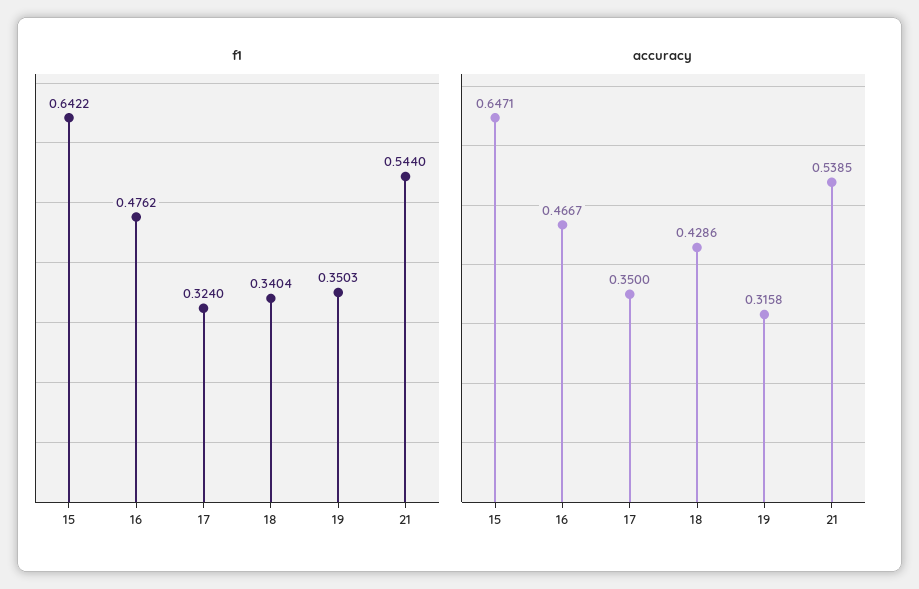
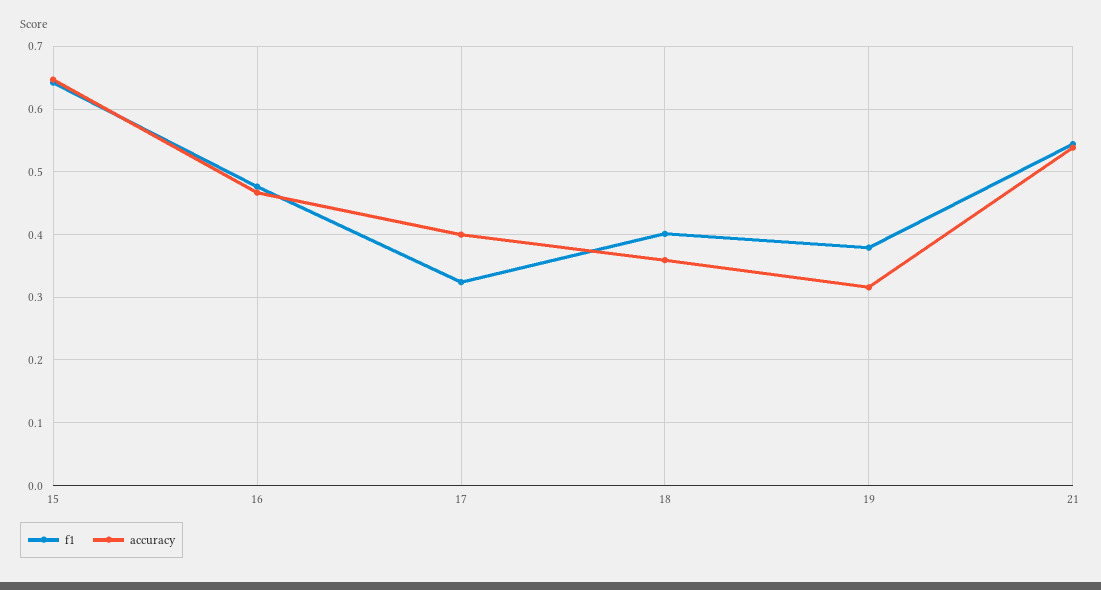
  {
    "f1": {
      "15": 0.6422,
      "16": 0.4762,
      "17": 0.324,
-     "18": 0.3404,
+     "18": 0.4,
-     "19": 0.3503,
+     "19": 0.38,
      "21": 0.544
    },
    "accuracy": {
      "15": 0.6471,
      "16": 0.4667,
-     "17": 0.35,
+     "17": 0.4,
-     "18": 0.4286,
+     "18": 0.36,
      "19": 0.3158,
      "21": 0.5385
    }
  }

